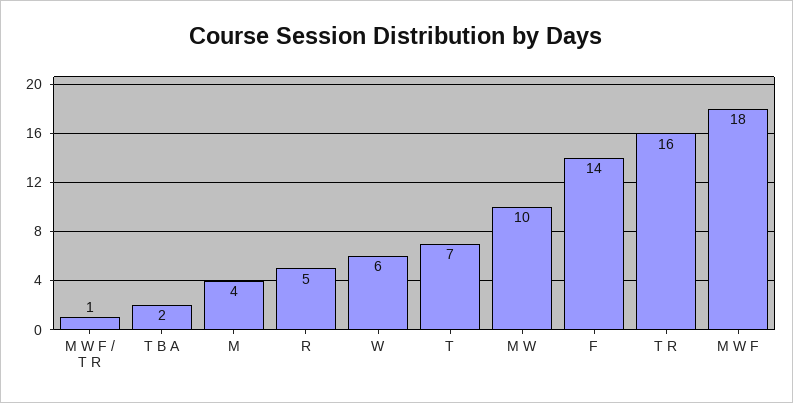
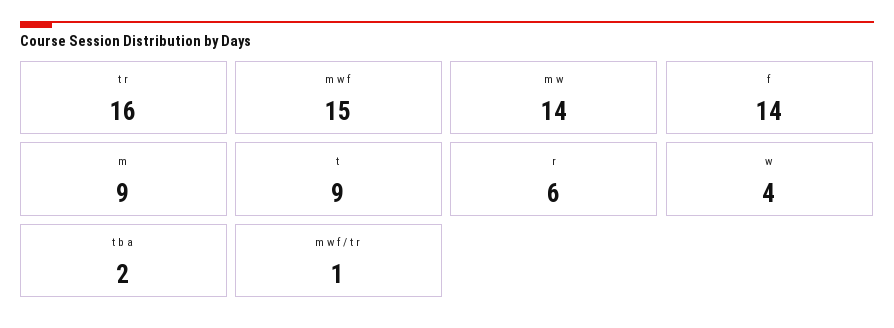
  {
    "M W F / T R": 1,
    "T B A": 2,
-   "M": 4,
+   "M": 9,
-   "R": 5,
+   "R": 6,
-   "W": 6,
+   "W": 4,
-   "T": 7,
+   "T": 9,
-   "M W": 10,
+   "M W": 14,
    "F": 14,
    "T R": 16,
-   "M W F": 18
+   "M W F": 15
  }

